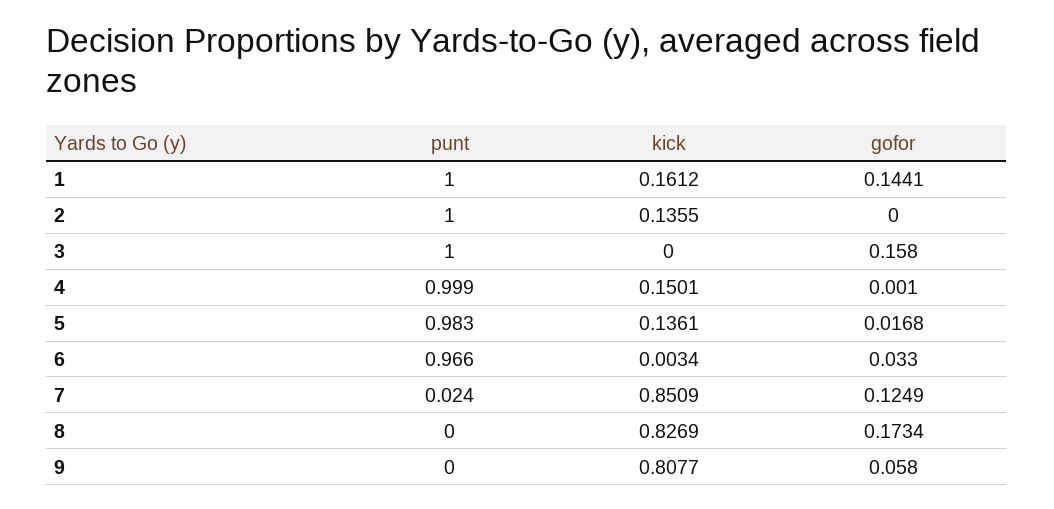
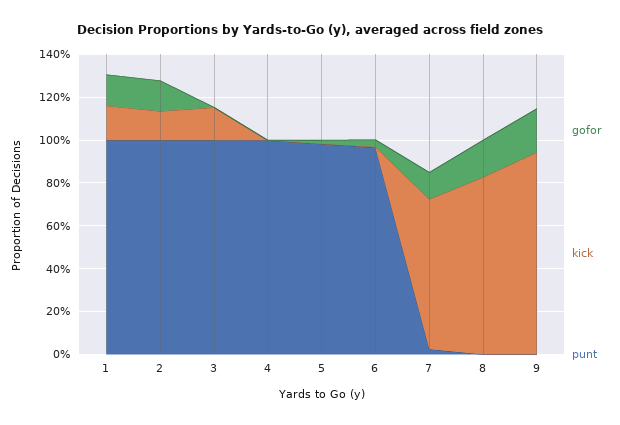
  {
    "punt": {
      "1": 1,
      "2": 1,
      "3": 1,
      "4": 0.999,
      "5": 0.983,
      "6": 0.966,
      "7": 0.024,
      "8": 0,
      "9": 0
    },
    "kick": {
      "1": 0.1612,
      "2": 0.1355,
-     "3": 0,
+     "3": 0.15,
-     "4": 0.1501,
+     "4": 0,
-     "5": 0.1361,
+     "5": 0,
      "6": 0.0034,
-     "7": 0.8509,
+     "7": 0.7,
      "8": 0.8269,
-     "9": 0.8077
+     "9": 0.95
    },
    "gofor": {
      "1": 0.1441,
-     "2": 0,
+     "2": 0.15,
-     "3": 0.158,
+     "3": 0,
      "4": 0.001,
      "5": 0.0168,
      "6": 0.033,
      "7": 0.1249,
      "8": 0.1734,
-     "9": 0.058
+     "9": 0.2
    }
  }

